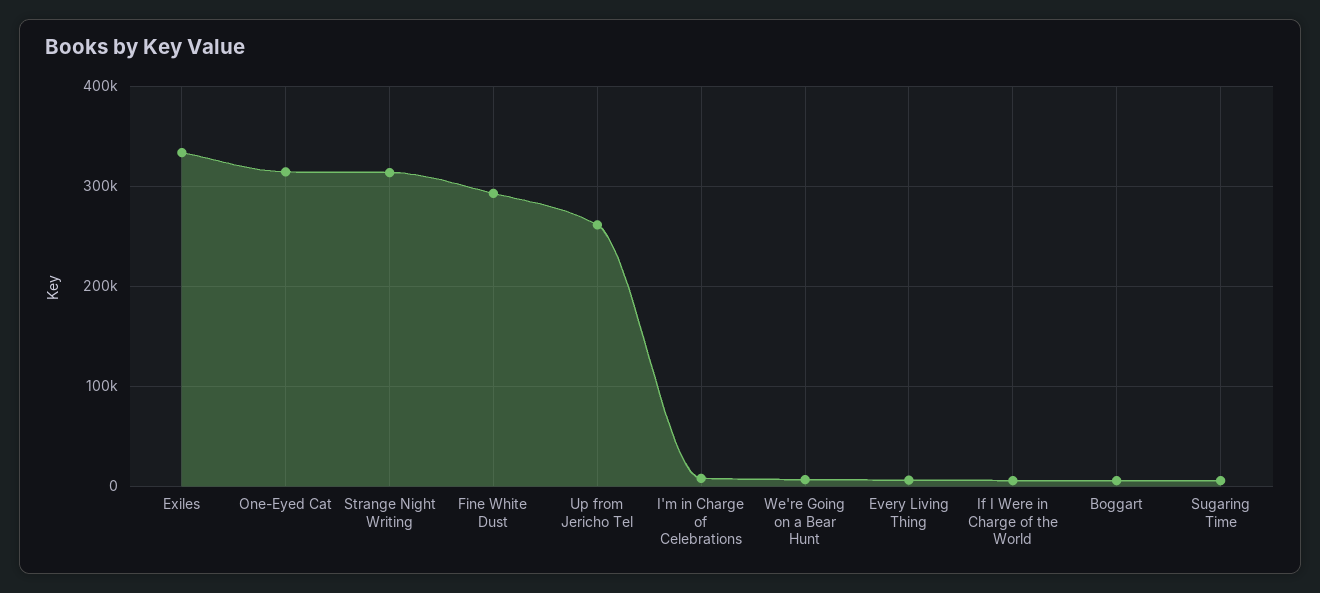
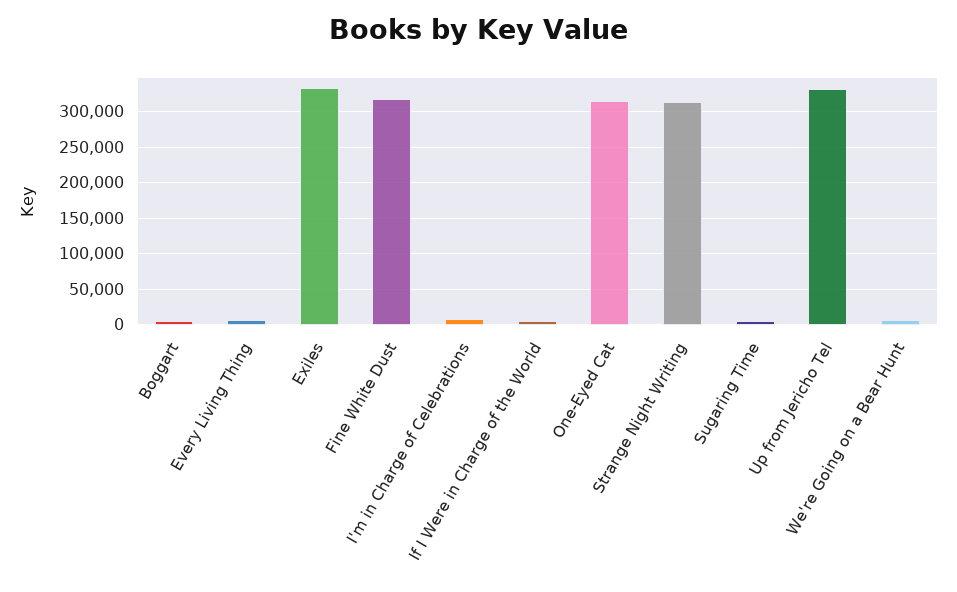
  {
    "Exiles": 330000,
    "One-Eyed Cat": 310000,
    "Strange Night Writing": 310000,
-   "Fine White Dust": 290000,
+   "Fine White Dust": 320000,
-   "Up from Jericho Tel": 260000,
+   "Up from Jericho Tel": 330000,
    "I'm in Charge of Celebrations": 10000,
    "We're Going on a Bear Hunt": 10000,
    "Every Living Thing": 10000,
    "If I Were in Charge of the World": 10000,
    "Boggart": 10000,
    "Sugaring Time": 10000
  }

